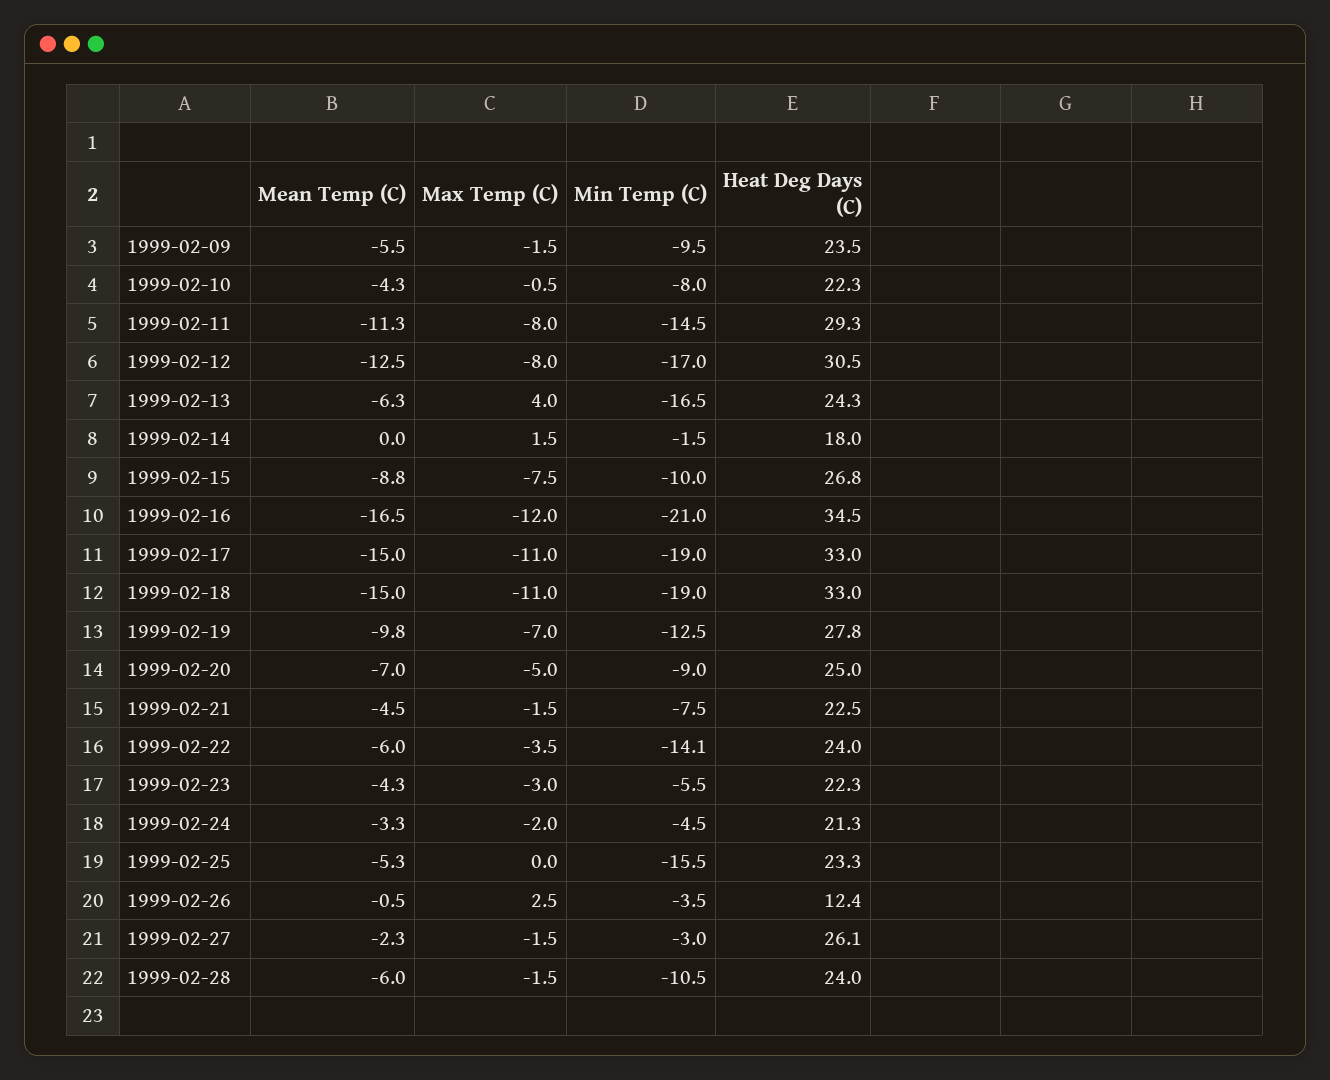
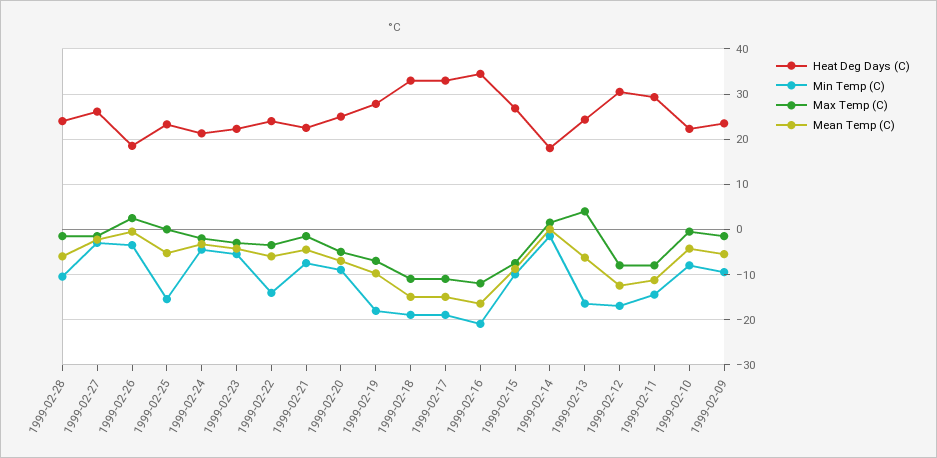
  {
    "Mean Temp (C)": {
      "1999-02-09": -5.5,
      "1999-02-10": -4.3,
      "1999-02-11": -11.3,
      "1999-02-12": -12.5,
      "1999-02-13": -6.3,
      "1999-02-14": 0,
      "1999-02-15": -8.8,
      "1999-02-16": -16.5,
      "1999-02-17": -15,
      "1999-02-18": -15,
      "1999-02-19": -9.8,
      "1999-02-20": -7,
      "1999-02-21": -4.5,
      "1999-02-22": -6,
      "1999-02-23": -4.3,
      "1999-02-24": -3.3,
      "1999-02-25": -5.3,
      "1999-02-26": -0.5,
      "1999-02-27": -2.3,
      "1999-02-28": -6
    },
    "Max Temp (C)": {
      "1999-02-09": -1.5,
      "1999-02-10": -0.5,
      "1999-02-11": -8,
      "1999-02-12": -8,
      "1999-02-13": 4,
      "1999-02-14": 1.5,
      "1999-02-15": -7.5,
      "1999-02-16": -12,
      "1999-02-17": -11,
      "1999-02-18": -11,
      "1999-02-19": -7,
      "1999-02-20": -5,
      "1999-02-21": -1.5,
      "1999-02-22": -3.5,
      "1999-02-23": -3,
      "1999-02-24": -2,
      "1999-02-25": 0,
      "1999-02-26": 2.5,
      "1999-02-27": -1.5,
      "1999-02-28": -1.5
    },
    "Min Temp (C)": {
      "1999-02-09": -9.5,
      "1999-02-10": -8,
      "1999-02-11": -14.5,
      "1999-02-12": -17,
      "1999-02-13": -16.5,
      "1999-02-14": -1.5,
      "1999-02-15": -10,
      "1999-02-16": -21,
      "1999-02-17": -19,
      "1999-02-18": -19,
-     "1999-02-19": -12.5,
+     "1999-02-19": -18,
      "1999-02-20": -9,
      "1999-02-21": -7.5,
      "1999-02-22": -14.1,
      "1999-02-23": -5.5,
      "1999-02-24": -4.5,
      "1999-02-25": -15.5,
      "1999-02-26": -3.5,
      "1999-02-27": -3,
      "1999-02-28": -10.5
    },
    "Heat Deg Days (C)": {
      "1999-02-09": 23.5,
      "1999-02-10": 22.3,
      "1999-02-11": 29.3,
      "1999-02-12": 30.5,
      "1999-02-13": 24.3,
      "1999-02-14": 18,
      "1999-02-15": 26.8,
      "1999-02-16": 34.5,
      "1999-02-17": 33,
      "1999-02-18": 33,
      "1999-02-19": 27.8,
      "1999-02-20": 25,
      "1999-02-21": 22.5,
      "1999-02-22": 24,
      "1999-02-23": 22.3,
      "1999-02-24": 21.3,
      "1999-02-25": 23.3,
-     "1999-02-26": 12.4,
+     "1999-02-26": 18,
      "1999-02-27": 26.1,
      "1999-02-28": 24
    }
  }

